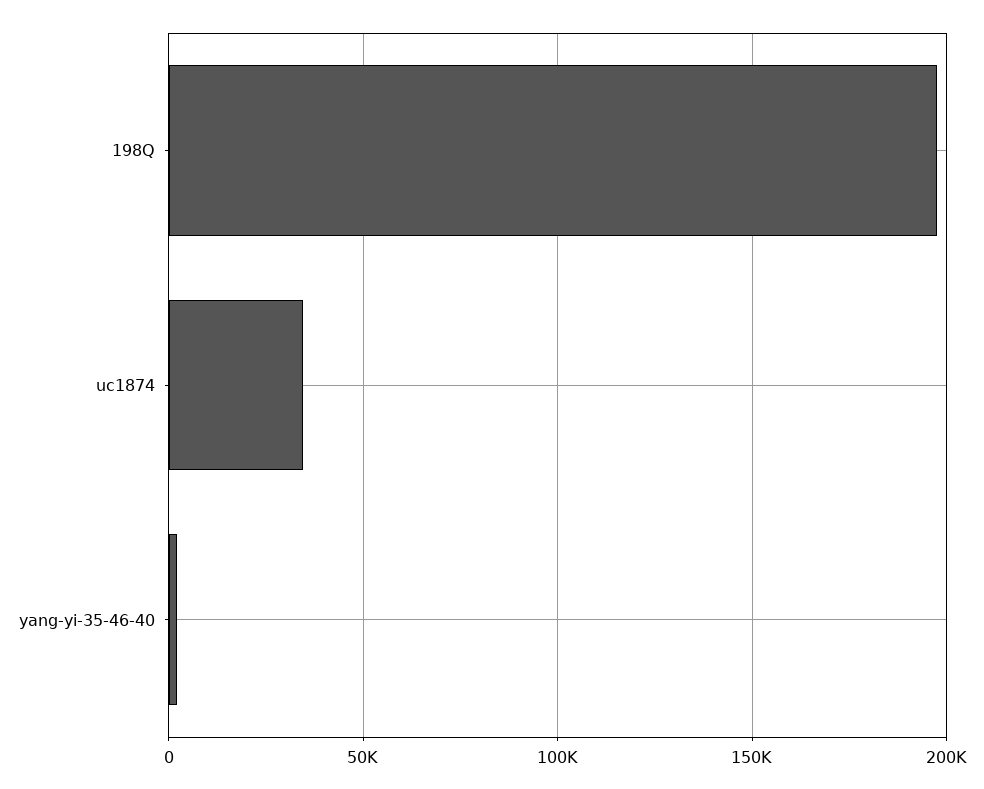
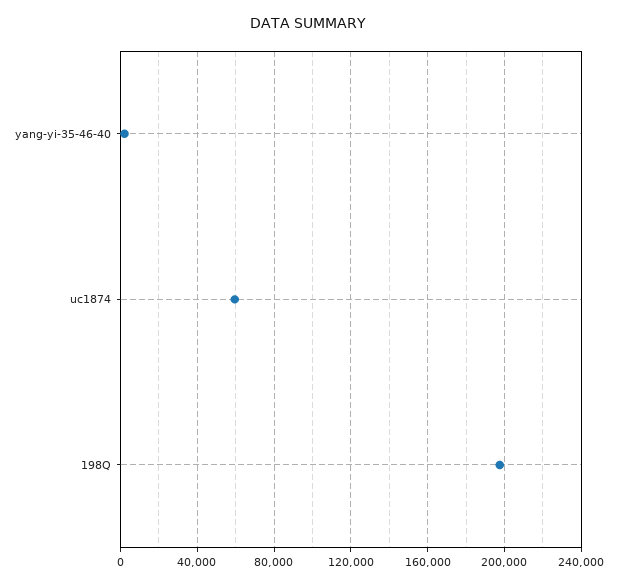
  {
    "198Q": 200000,
-   "uc1874": 35000,
+   "uc1874": 60000,
    "yang-yi-35-46-40": 0
  }

